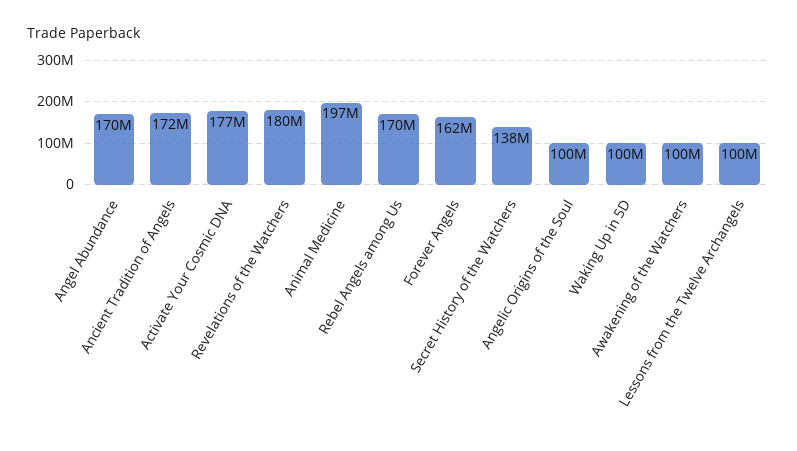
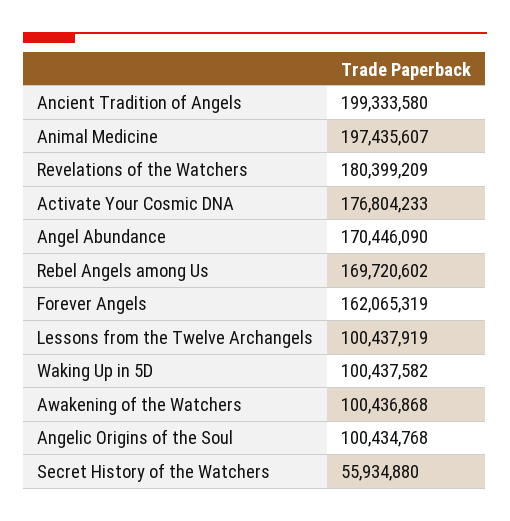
  {
    "Angel Abundance": 170446090,
-   "Ancient Tradition of Angels": 172000000,
+   "Ancient Tradition of Angels": 199333580,
    "Activate Your Cosmic DNA": 176804233,
    "Revelations of the Watchers": 180399209,
    "Animal Medicine": 197435607,
    "Rebel Angels among Us": 169720602,
    "Forever Angels": 162065319,
-   "Secret History of the Watchers": 138000000,
+   "Secret History of the Watchers": 55934880,
    "Angelic Origins of the Soul": 100434768,
    "Waking Up in 5D": 100437582,
    "Awakening of the Watchers": 100436868,
    "Lessons from the Twelve Archangels": 100437919
  }

